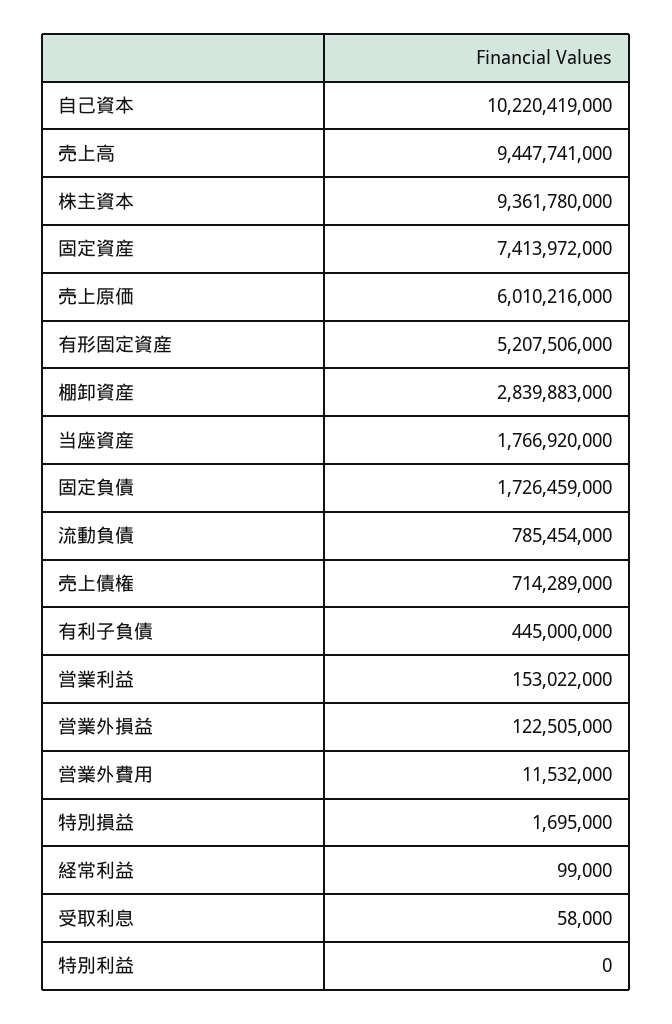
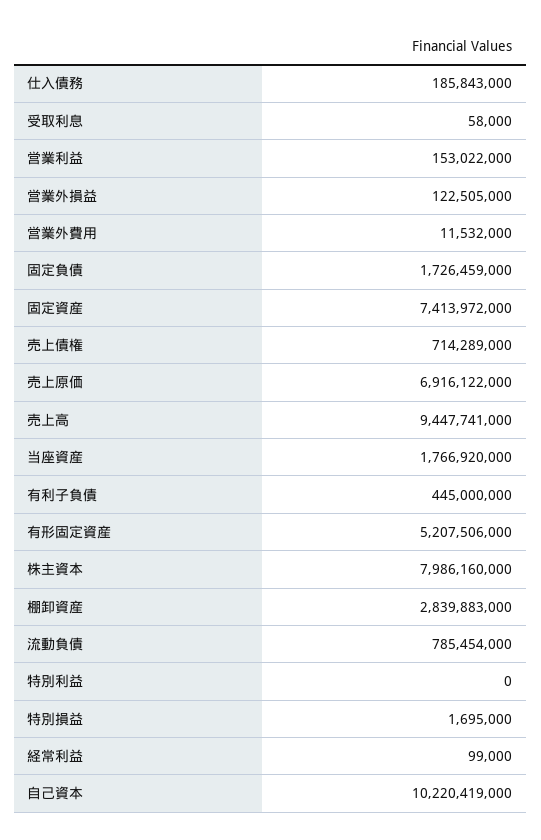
  {
    "自己資本": 10220419000,
    "売上高": 9447741000,
-   "株主資本": 9361780000,
+   "株主資本": 7986160000,
    "固定資産": 7413972000,
-   "売上原価": 6010216000,
+   "売上原価": 6916122000,
    "有形固定資産": 5207506000,
    "棚卸資産": 2839883000,
    "当座資産": 1766920000,
    "固定負債": 1726459000,
    "流動負債": 785454000,
    "売上債権": 714289000,
    "有利子負債": 445000000,
    "営業利益": 153022000,
    "営業外損益": 122505000,
    "営業外費用": 11532000,
    "特別損益": 1695000,
    "経常利益": 99000,
    "受取利息": 58000,
-   "特別利益": 0
+   "特別利益": 0,
+   "仕入債務": 185843000
  }

